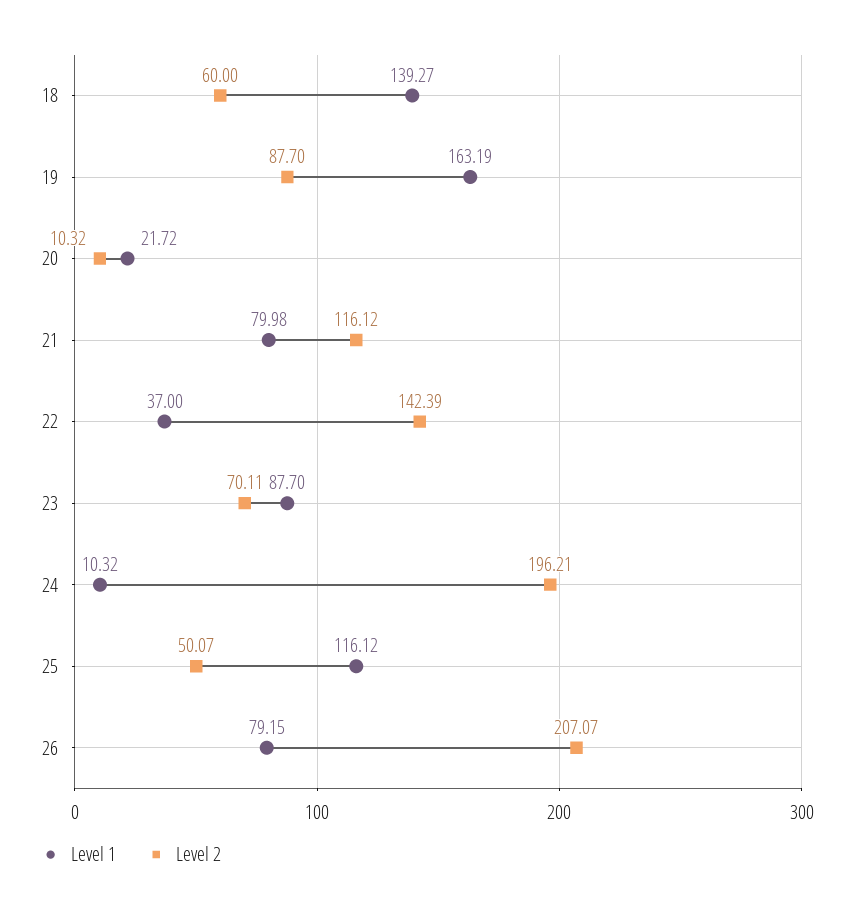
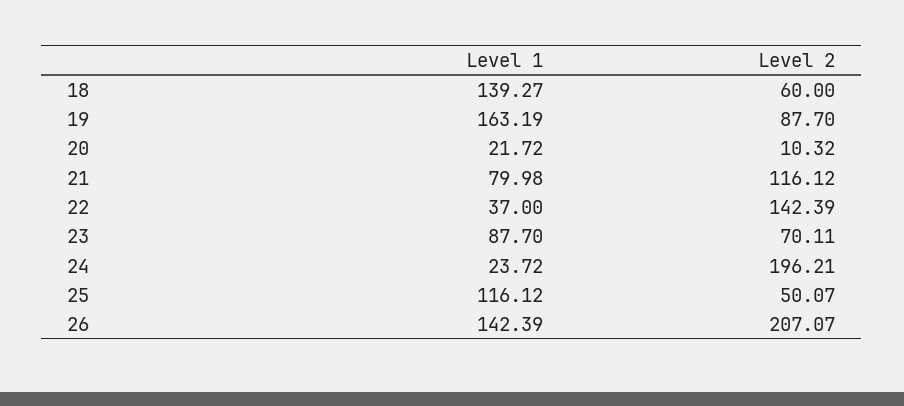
  {
    "Level 1": {
      "18": 139.27,
      "19": 163.19,
      "20": 21.72,
      "21": 79.98,
      "22": 37,
      "23": 87.7,
-     "24": 10.32,
+     "24": 23.72,
      "25": 116.12,
-     "26": 79.15
+     "26": 142.39
    },
    "Level 2": {
      "18": 60,
      "19": 87.7,
      "20": 10.32,
      "21": 116.12,
      "22": 142.39,
      "23": 70.11,
      "24": 196.21,
      "25": 50.07,
      "26": 207.07
    }
  }

